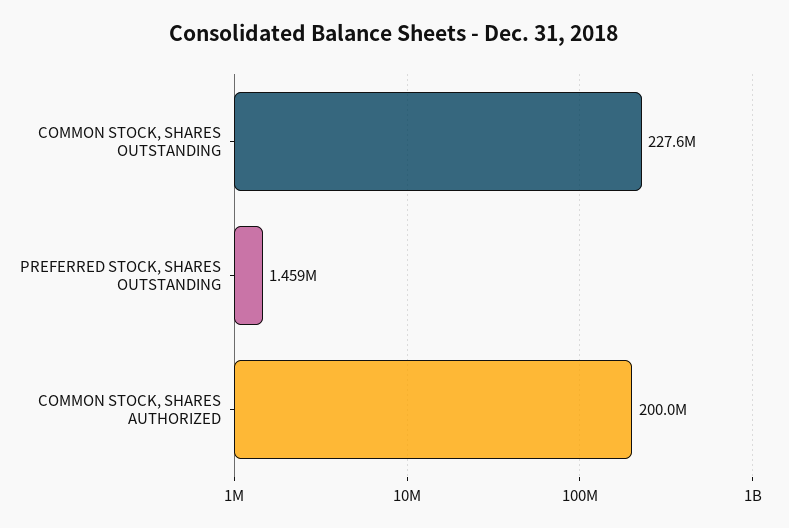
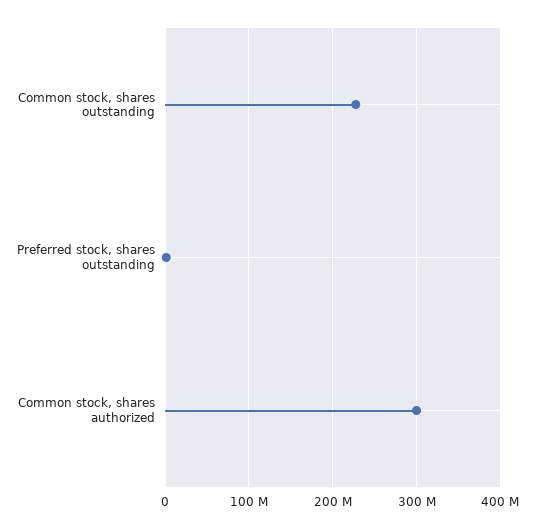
  {
    "COMMON STOCK, SHARES OUTSTANDING": 227600000,
    "PREFERRED STOCK, SHARES OUTSTANDING": 1459000,
-   "COMMON STOCK, SHARES AUTHORIZED": 200000000
+   "COMMON STOCK, SHARES AUTHORIZED": 300000000
  }

